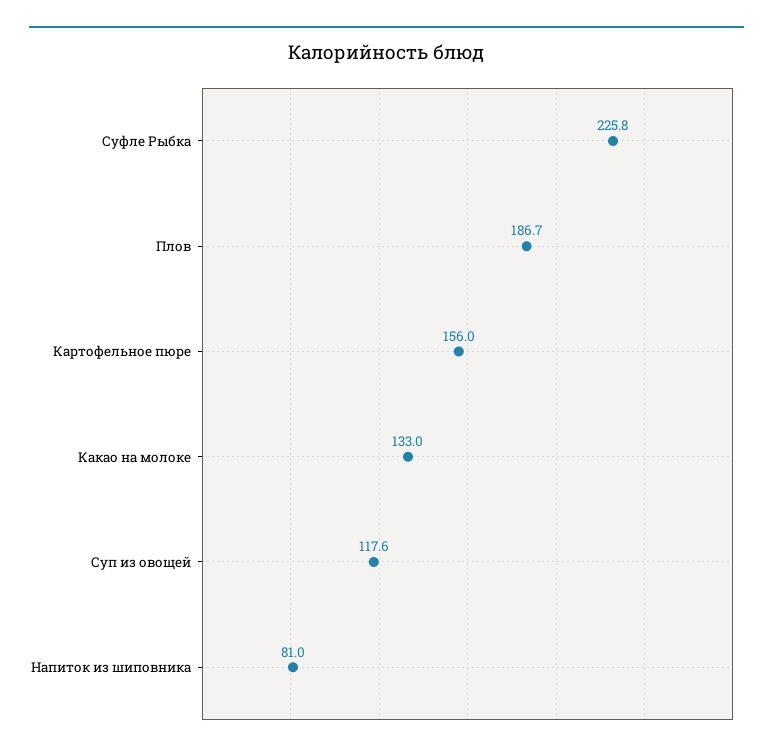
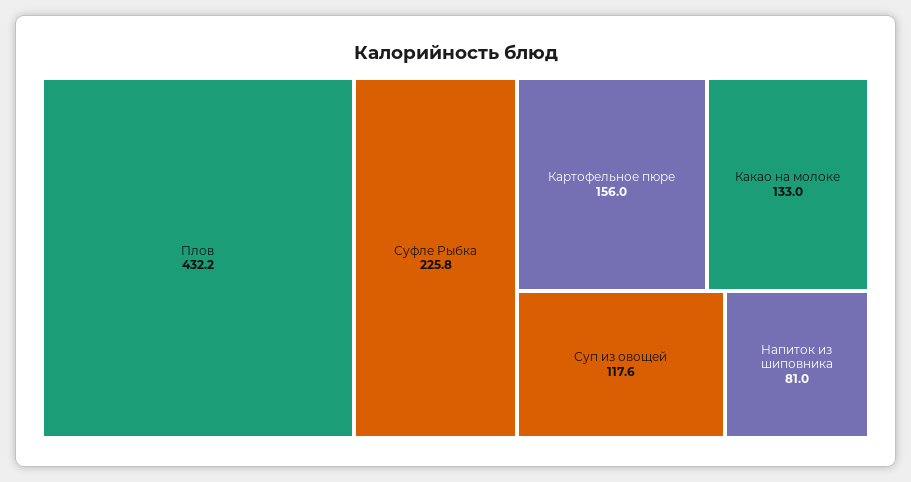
  {
    "Суфле Рыбка": 225.8,
-   "Плов": 186.7,
+   "Плов": 432.2,
    "Картофельное пюре": 156,
    "Какао на молоке": 133,
    "Суп из овощей": 117.6,
    "Напиток из шиповника": 81
  }

